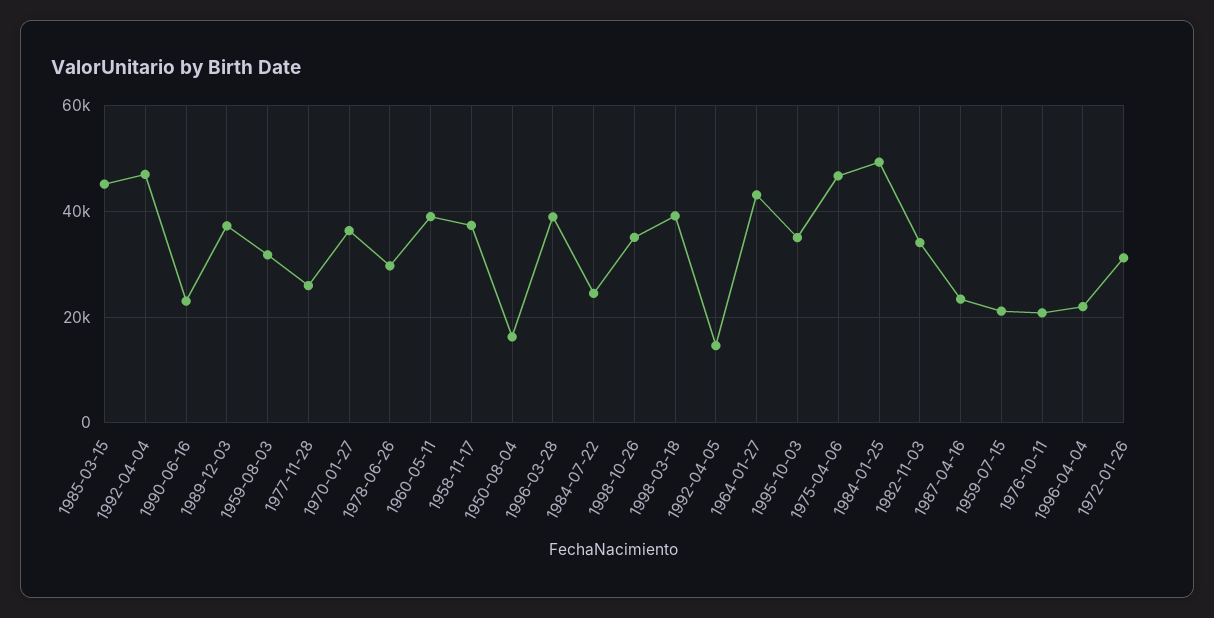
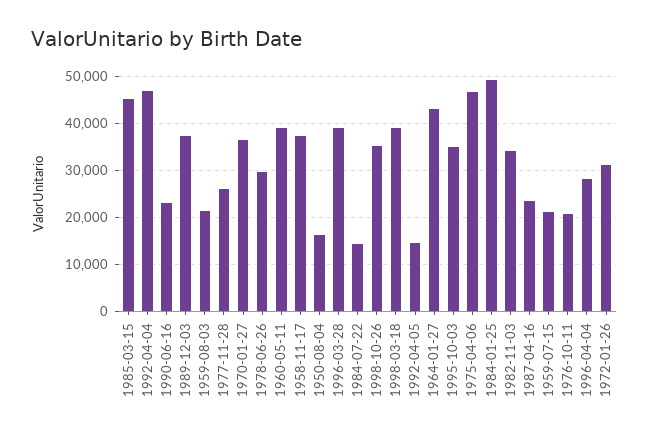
  {
    "1985-03-15": 46000,
    "1992-04-04": 48000,
    "1990-06-16": 24000,
    "1989-12-03": 38000,
-   "1959-08-03": 32000,
+   "1959-08-03": 22000,
    "1977-11-28": 26000,
    "1970-01-27": 36000,
    "1978-06-26": 30000,
    "1960-05-11": 40000,
    "1958-11-17": 38000,
    "1950-08-04": 16000,
    "1996-03-28": 38000,
-   "1984-07-22": 24000,
+   "1984-07-22": 14000,
    "1998-10-26": 36000,
    "1998-03-18": 40000,
    "1992-04-05": 14000,
    "1964-01-27": 44000,
    "1995-10-03": 36000,
    "1975-04-06": 46000,
    "1984-01-25": 50000,
    "1982-11-03": 34000,
    "1987-04-16": 24000,
    "1959-07-15": 22000,
    "1976-10-11": 20000,
-   "1996-04-04": 22000,
+   "1996-04-04": 28000,
    "1972-01-26": 32000
  }

